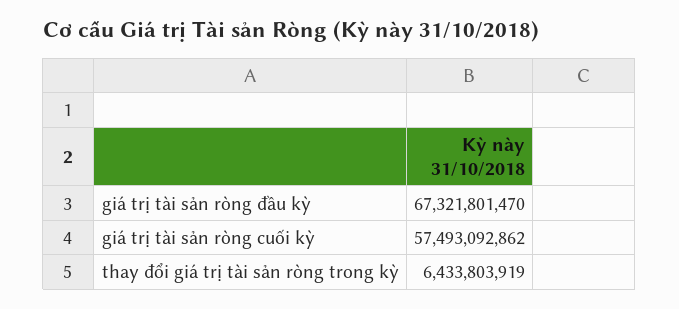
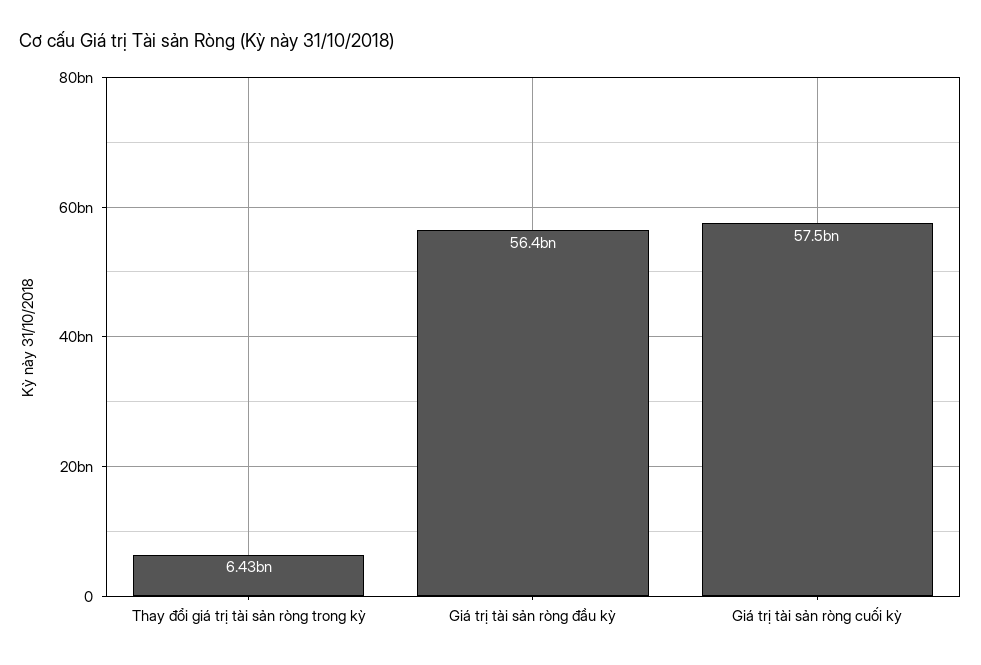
  {
-   "giá trị tài sản ròng đầu kỳ": 67321801470,
+   "giá trị tài sản ròng đầu kỳ": 56400000000,
    "giá trị tài sản ròng cuối kỳ": 57493092862,
    "thay đổi giá trị tài sản ròng trong kỳ": 6433803919
  }

